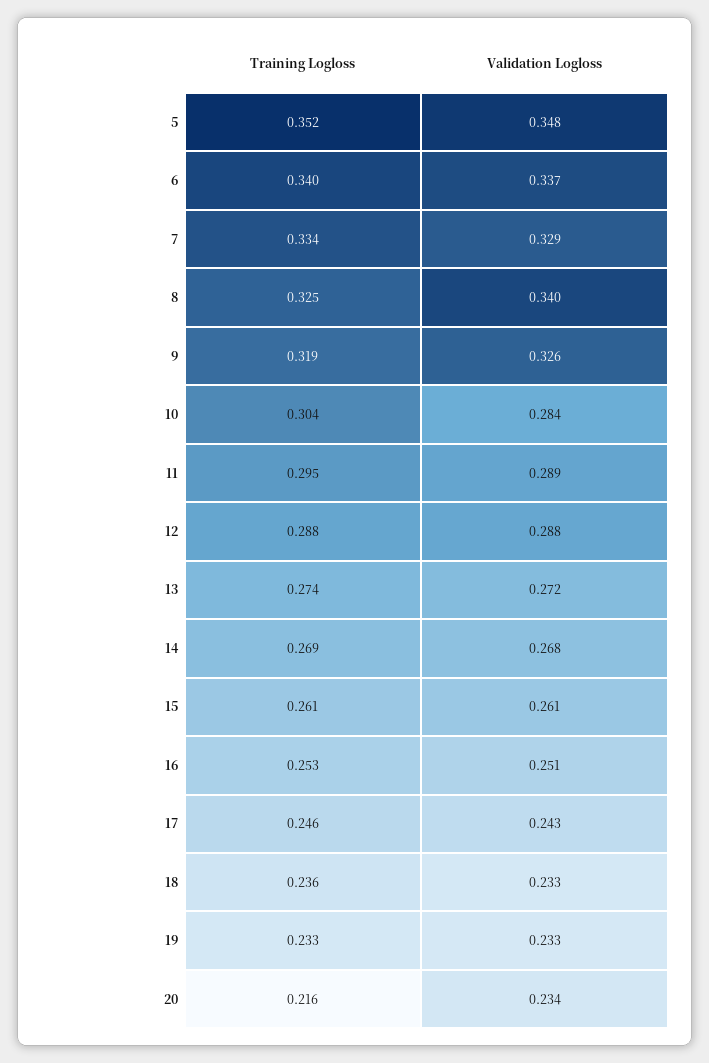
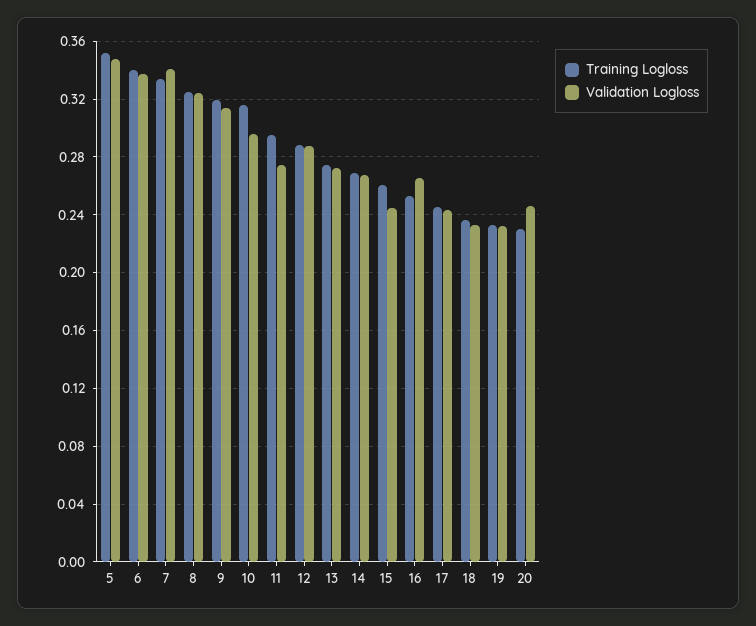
  {
    "Training Logloss": {
      "5": 0.352,
      "6": 0.34,
      "7": 0.334,
      "8": 0.325,
      "9": 0.319,
-     "10": 0.304,
+     "10": 0.315,
      "11": 0.295,
      "12": 0.288,
      "13": 0.274,
      "14": 0.269,
      "15": 0.261,
      "16": 0.253,
      "17": 0.246,
      "18": 0.236,
      "19": 0.233,
-     "20": 0.216
+     "20": 0.23
    },
    "Validation Logloss": {
      "5": 0.348,
      "6": 0.337,
-     "7": 0.329,
+     "7": 0.34,
-     "8": 0.34,
+     "8": 0.325,
-     "9": 0.326,
+     "9": 0.315,
-     "10": 0.284,
+     "10": 0.295,
-     "11": 0.289,
+     "11": 0.275,
      "12": 0.288,
      "13": 0.272,
      "14": 0.268,
-     "15": 0.261,
+     "15": 0.245,
-     "16": 0.251,
+     "16": 0.265,
      "17": 0.243,
      "18": 0.233,
      "19": 0.233,
-     "20": 0.234
+     "20": 0.245
    }
  }

